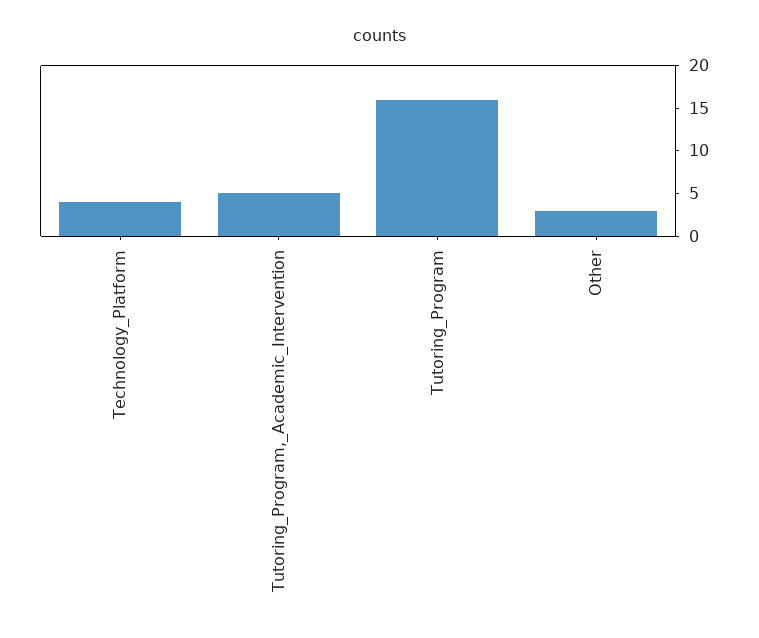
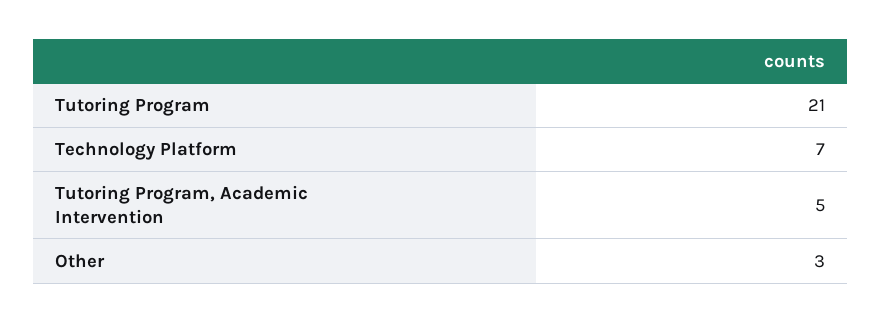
  {
-   "Technology_Platform": 4,
+   "Technology_Platform": 7,
    "Tutoring_Program,_Academic_Intervention": 5,
-   "Tutoring_Program": 16,
+   "Tutoring_Program": 21,
    "Other": 3
  }

